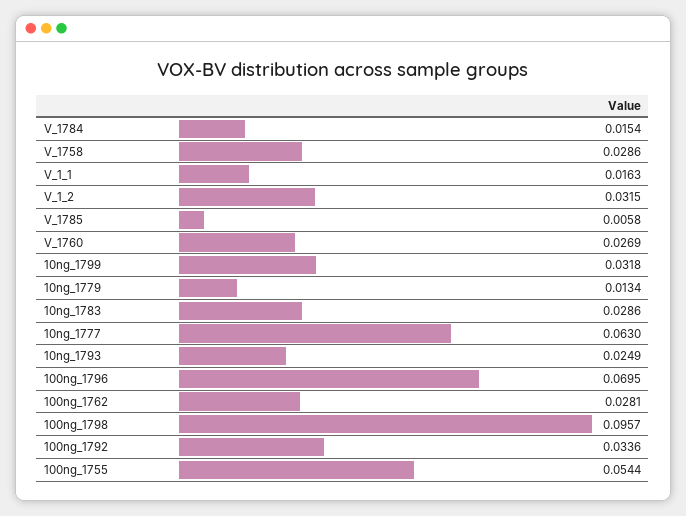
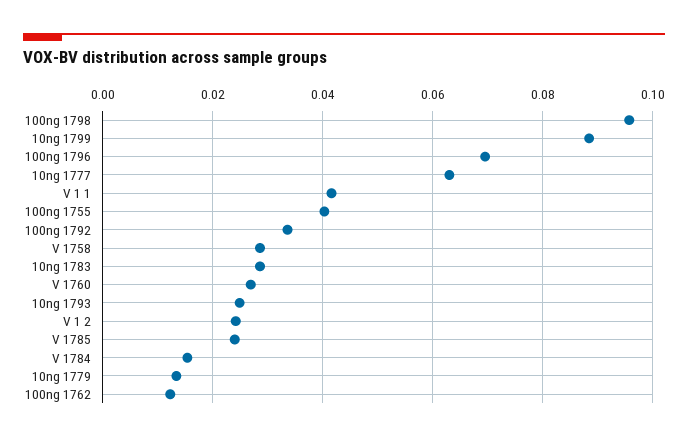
  {
    "V_1784": 0.0154,
    "V_1758": 0.0286,
-   "V_1_1": 0.0163,
+   "V_1_1": 0.042,
-   "V_1_2": 0.0315,
+   "V_1_2": 0.024,
-   "V_1785": 0.0058,
+   "V_1785": 0.024,
    "V_1760": 0.0269,
-   "10ng_1799": 0.0318,
+   "10ng_1799": 0.088,
    "10ng_1779": 0.0134,
    "10ng_1783": 0.0286,
    "10ng_1777": 0.063,
    "10ng_1793": 0.0249,
    "100ng_1796": 0.0695,
-   "100ng_1762": 0.0281,
+   "100ng_1762": 0.012,
    "100ng_1798": 0.0957,
    "100ng_1792": 0.0336,
-   "100ng_1755": 0.0544
+   "100ng_1755": 0.04
  }

